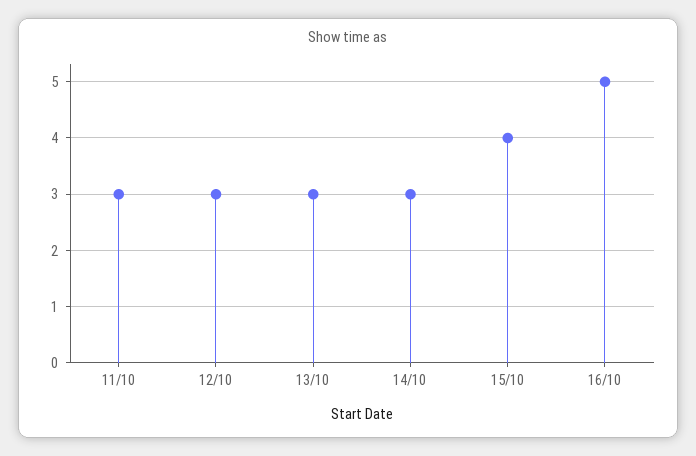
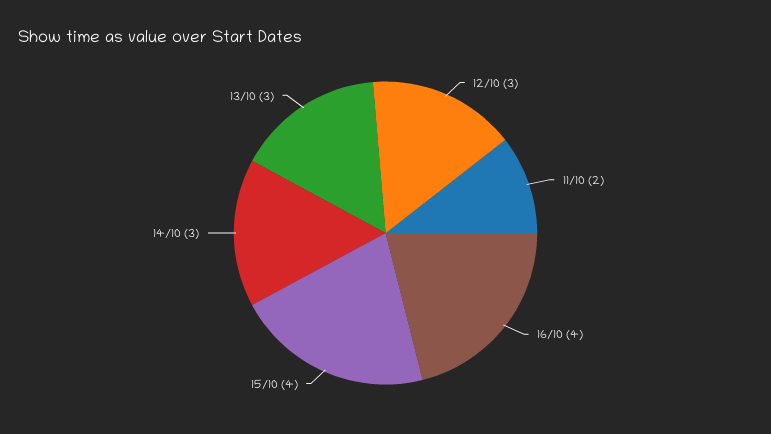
  {
-   "11/10": 3,
+   "11/10": 2,
    "12/10": 3,
    "13/10": 3,
    "14/10": 3,
    "15/10": 4,
-   "16/10": 5
+   "16/10": 4
  }

